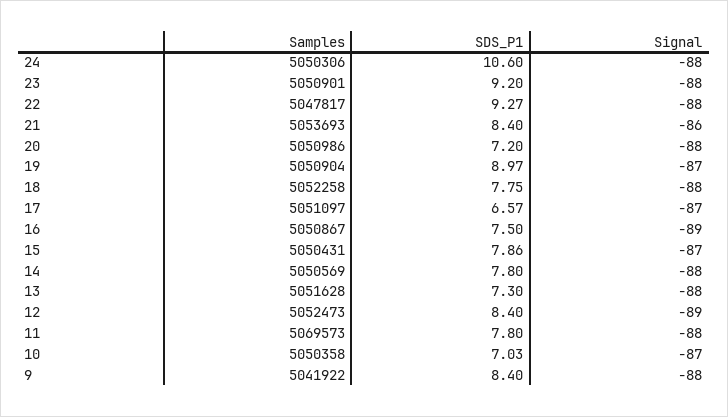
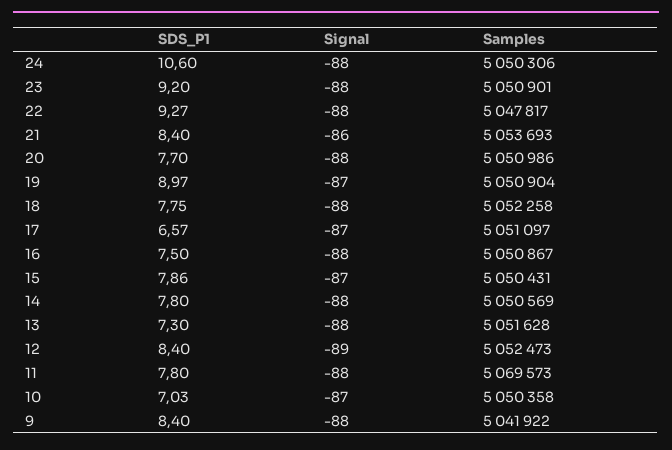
  {
    "Samples": {
      "24": 5050306,
      "23": 5050901,
      "22": 5047817,
      "21": 5053693,
      "20": 5050986,
      "19": 5050904,
      "18": 5052258,
      "17": 5051097,
      "16": 5050867,
      "15": 5050431,
      "14": 5050569,
      "13": 5051628,
      "12": 5052473,
      "11": 5069573,
      "10": 5050358,
      "9": 5041922
    },
    "SDS_P1": {
      "24": 10.6,
      "23": 9.2,
      "22": 9.27,
      "21": 8.4,
-     "20": 7.2,
+     "20": 7.7,
      "19": 8.97,
      "18": 7.75,
      "17": 6.57,
      "16": 7.5,
      "15": 7.86,
      "14": 7.8,
      "13": 7.3,
      "12": 8.4,
      "11": 7.8,
      "10": 7.03,
      "9": 8.4
    },
    "Signal": {
      "24": -88,
      "23": -88,
      "22": -88,
      "21": -86,
      "20": -88,
      "19": -87,
      "18": -88,
      "17": -87,
-     "16": -89,
+     "16": -88,
      "15": -87,
      "14": -88,
      "13": -88,
      "12": -89,
      "11": -88,
      "10": -87,
      "9": -88
    }
  }

